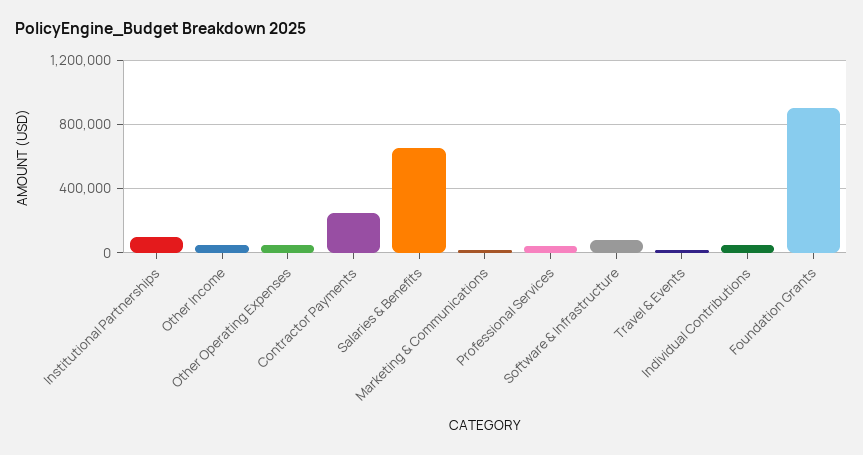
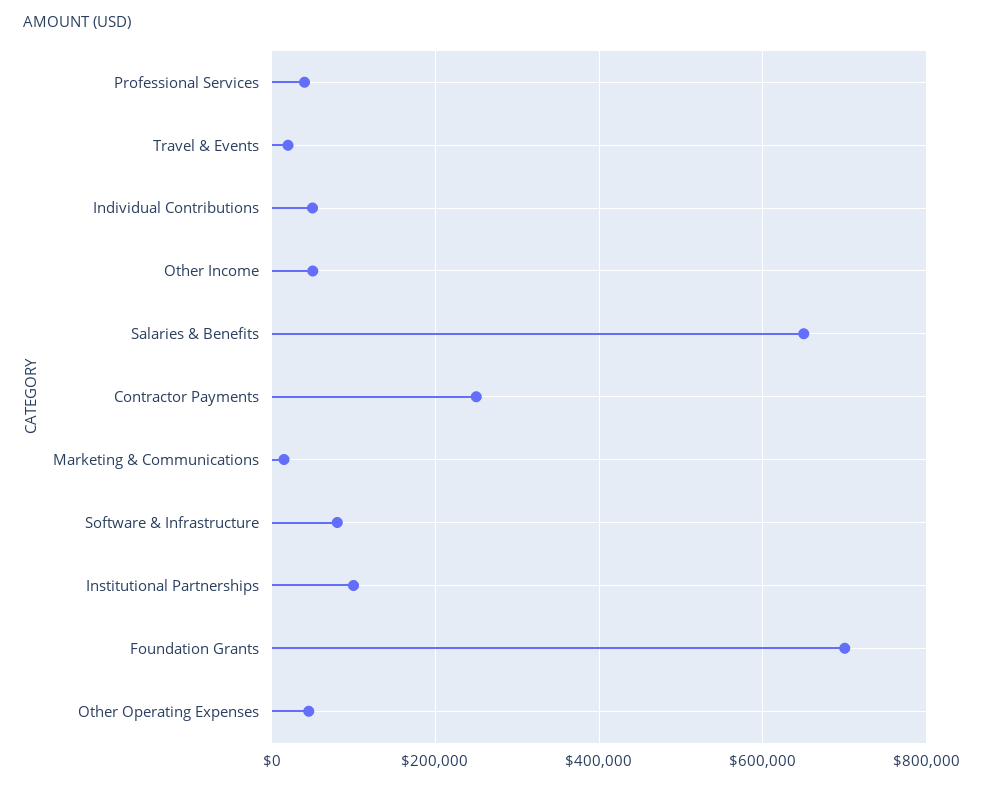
  {
    "Institutional Partnerships": 100000,
    "Other Income": 60000,
    "Other Operating Expenses": 40000,
    "Contractor Payments": 260000,
    "Salaries & Benefits": 660000,
    "Marketing & Communications": 20000,
    "Professional Services": 40000,
    "Software & Infrastructure": 80000,
    "Travel & Events": 20000,
    "Individual Contributions": 60000,
-   "Foundation Grants": 900000
+   "Foundation Grants": 700000
  }

